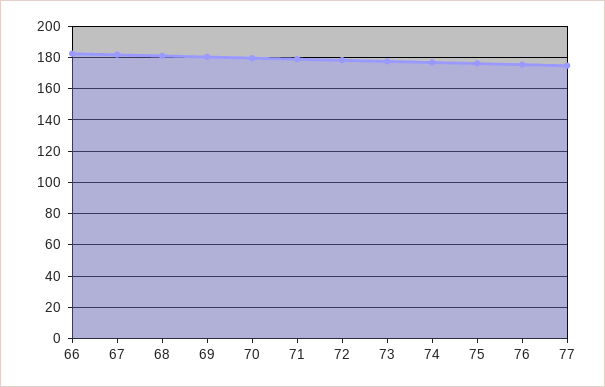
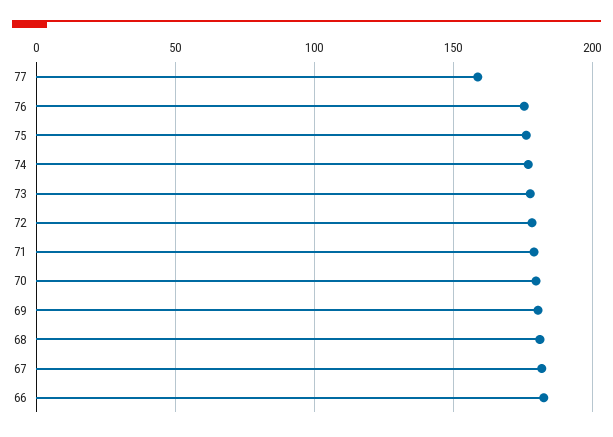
  {
    "66": 185,
    "67": 180,
    "68": 180,
    "69": 180,
    "70": 180,
    "71": 180,
    "72": 180,
    "73": 180,
    "74": 175,
    "75": 175,
    "76": 175,
-   "77": 175
+   "77": 160
  }

